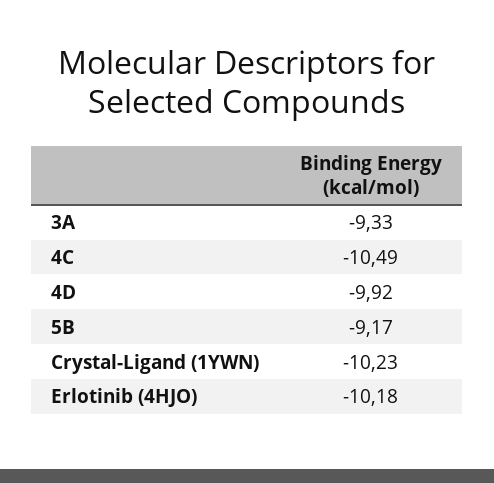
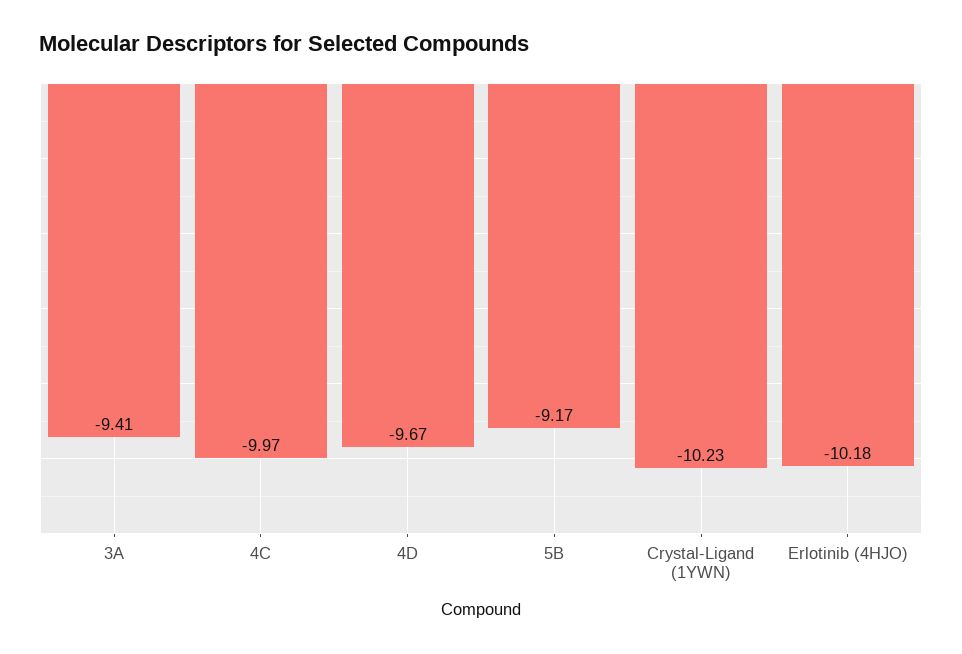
  {
-   "3A": -9.33,
+   "3A": -9.41,
-   "4C": -10.49,
+   "4C": -9.97,
-   "4D": -9.92,
+   "4D": -9.67,
    "5B": -9.17,
    "Crystal-Ligand (1YWN)": -10.23,
    "Erlotinib (4HJO)": -10.18
  }

